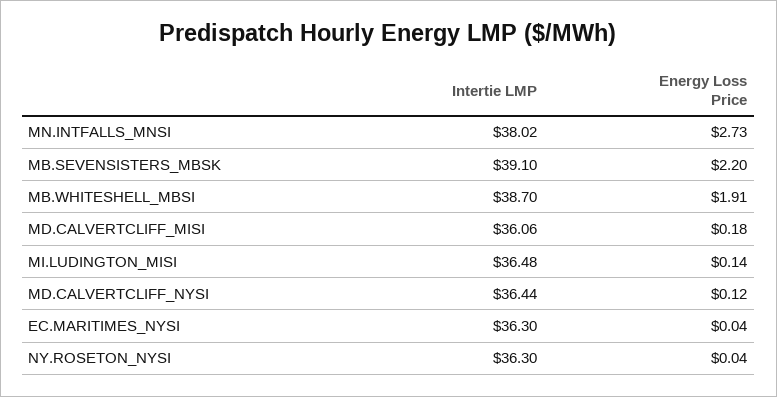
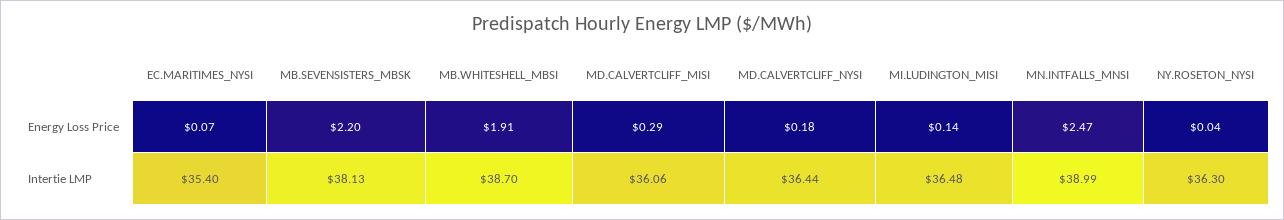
  {
    "Intertie LMP": {
-     "MN.INTFALLS_MNSI": 38.02,
+     "MN.INTFALLS_MNSI": 38.99,
-     "MB.SEVENSISTERS_MBSK": 39.1,
+     "MB.SEVENSISTERS_MBSK": 38.13,
      "MB.WHITESHELL_MBSI": 38.7,
      "MD.CALVERTCLIFF_MISI": 36.06,
      "MI.LUDINGTON_MISI": 36.48,
      "MD.CALVERTCLIFF_NYSI": 36.44,
-     "EC.MARITIMES_NYSI": 36.3,
+     "EC.MARITIMES_NYSI": 35.4,
      "NY.ROSETON_NYSI": 36.3
    },
    "Energy Loss Price": {
-     "MN.INTFALLS_MNSI": 2.73,
+     "MN.INTFALLS_MNSI": 2.47,
      "MB.SEVENSISTERS_MBSK": 2.2,
      "MB.WHITESHELL_MBSI": 1.91,
-     "MD.CALVERTCLIFF_MISI": 0.18,
+     "MD.CALVERTCLIFF_MISI": 0.29,
      "MI.LUDINGTON_MISI": 0.14,
-     "MD.CALVERTCLIFF_NYSI": 0.12,
+     "MD.CALVERTCLIFF_NYSI": 0.18,
-     "EC.MARITIMES_NYSI": 0.04,
+     "EC.MARITIMES_NYSI": 0.07,
      "NY.ROSETON_NYSI": 0.04
    }
  }

